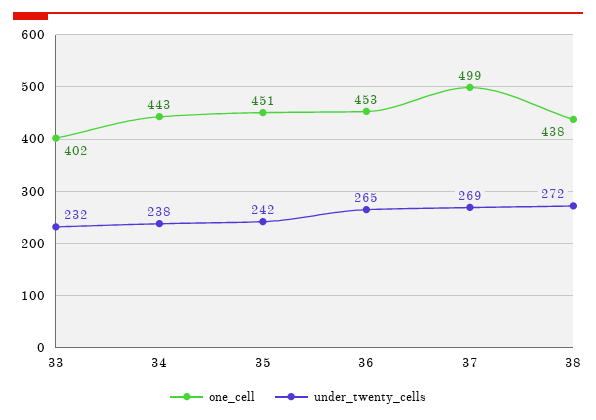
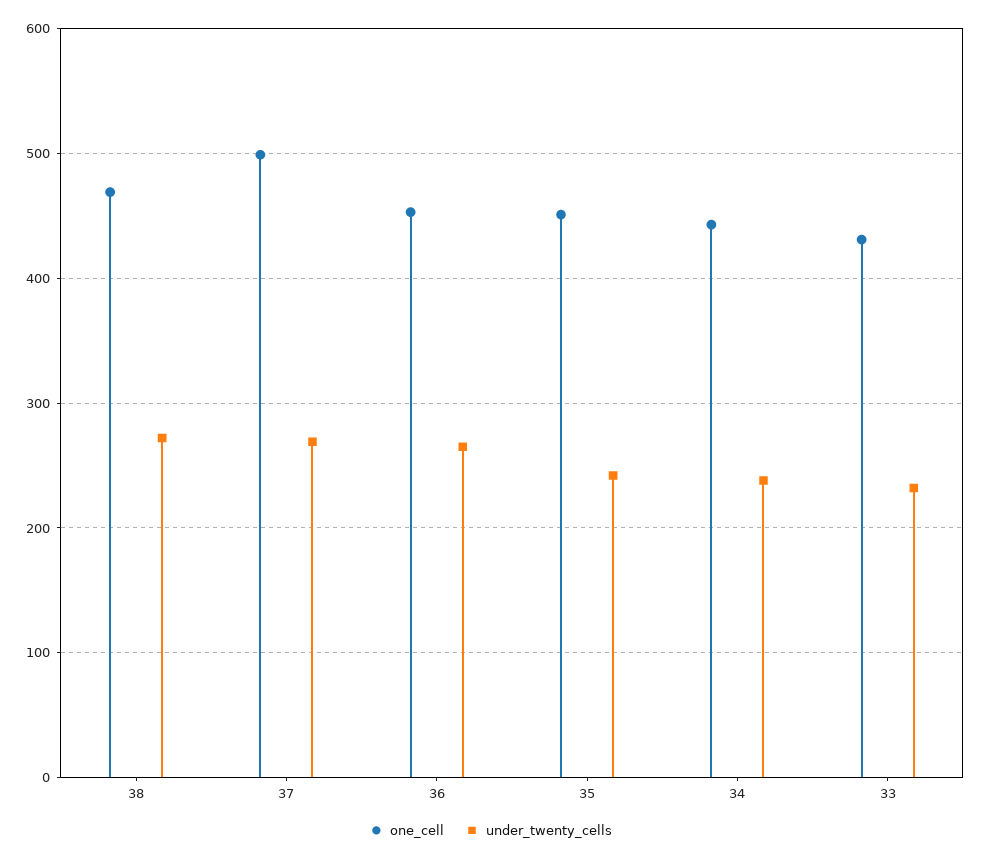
  {
    "one_cell": {
-     "33": 402,
+     "33": 430,
      "34": 443,
      "35": 451,
      "36": 453,
      "37": 499,
-     "38": 438
+     "38": 470
    },
    "under_twenty_cells": {
      "33": 232,
      "34": 238,
      "35": 242,
      "36": 265,
      "37": 269,
      "38": 272
    }
  }

